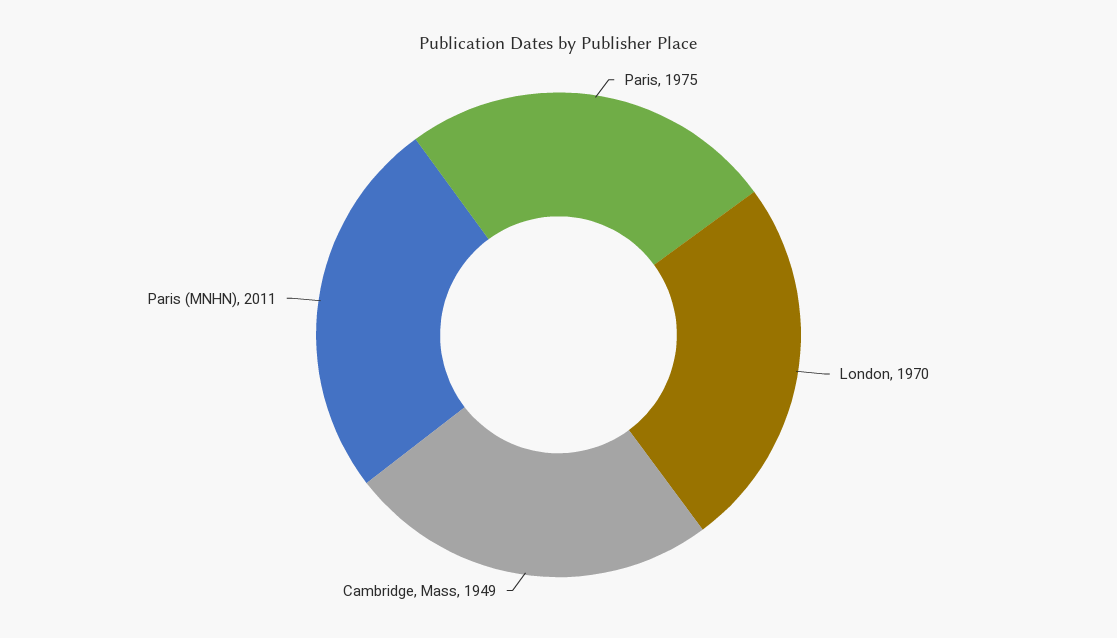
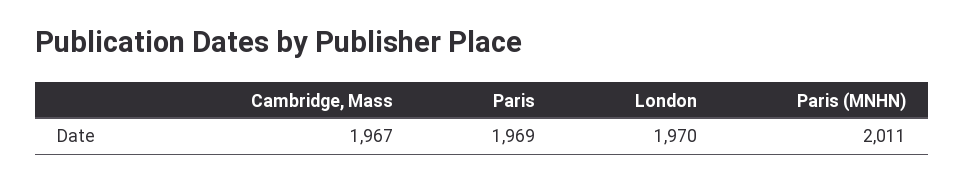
  {
-   "Paris": 1975,
+   "Paris": 1969,
    "London": 1970,
-   "Cambridge, Mass": 1949,
+   "Cambridge, Mass": 1967,
    "Paris (MNHN)": 2011
  }

